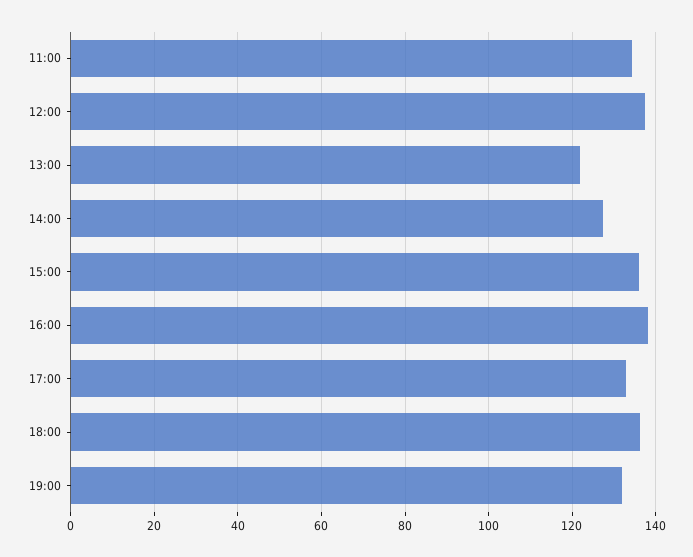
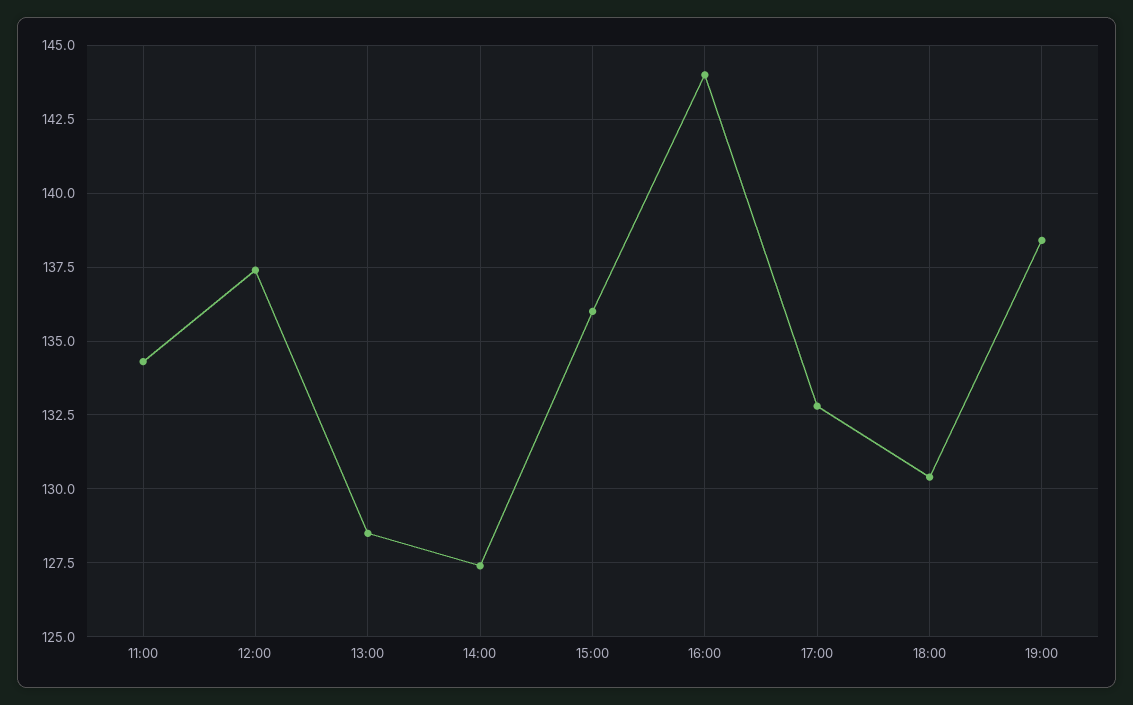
  {
    "11:00": 134.5,
    "12:00": 137.5,
-   "13:00": 122,
+   "13:00": 128.5,
    "14:00": 127.5,
    "15:00": 136,
-   "16:00": 138,
+   "16:00": 144,
    "17:00": 133,
-   "18:00": 136,
+   "18:00": 130.5,
-   "19:00": 132
+   "19:00": 138.5
  }

